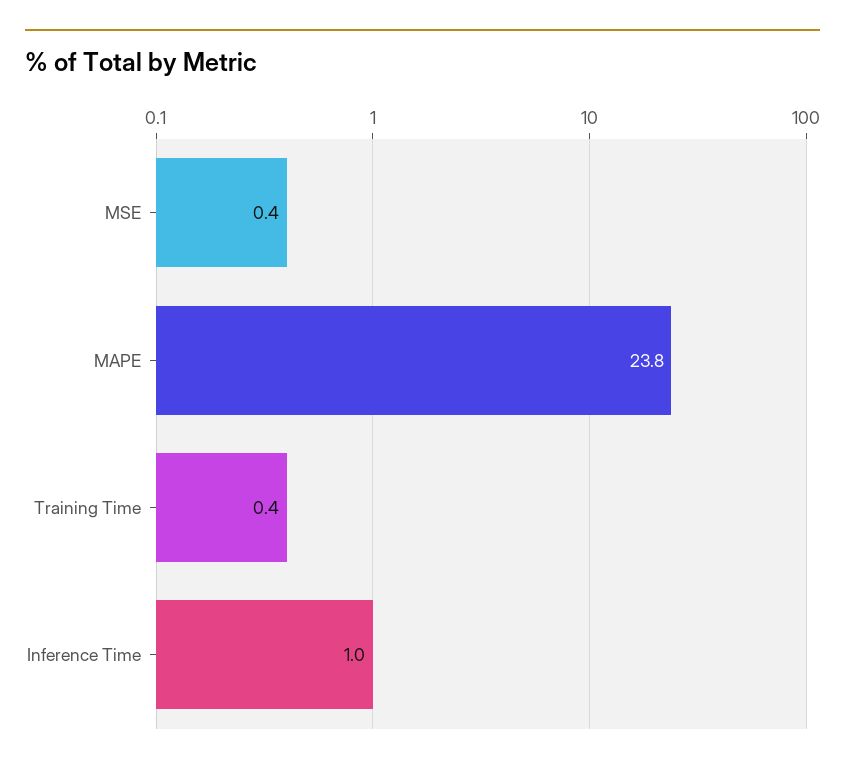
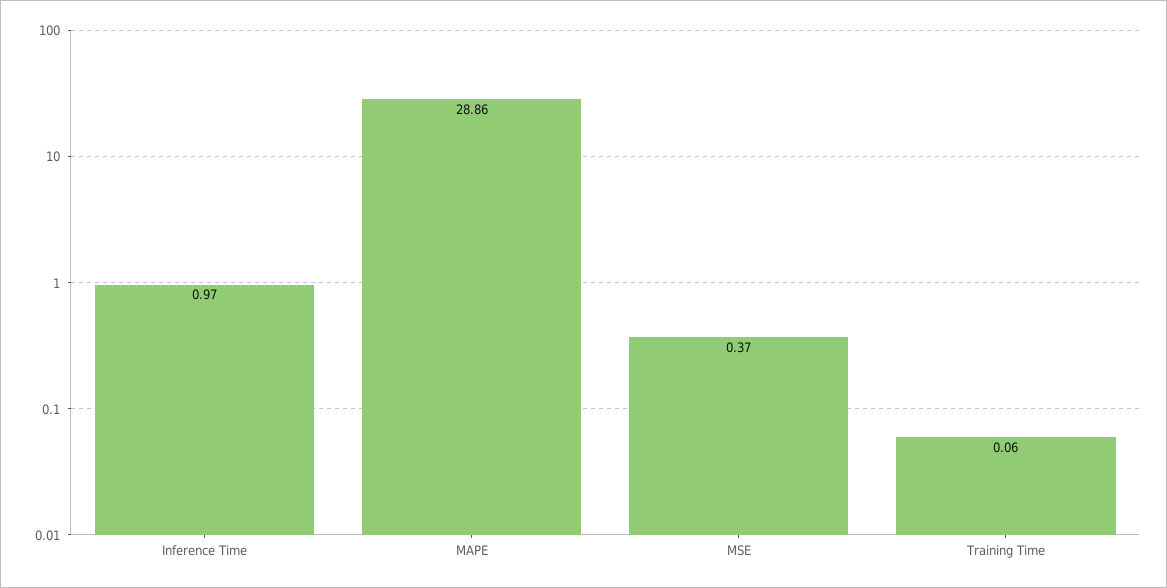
  {
    "MSE": 0.37,
-   "MAPE": 23.8,
+   "MAPE": 28.86,
-   "Training Time": 0.4,
+   "Training Time": 0.06,
    "Inference Time": 0.97
  }

